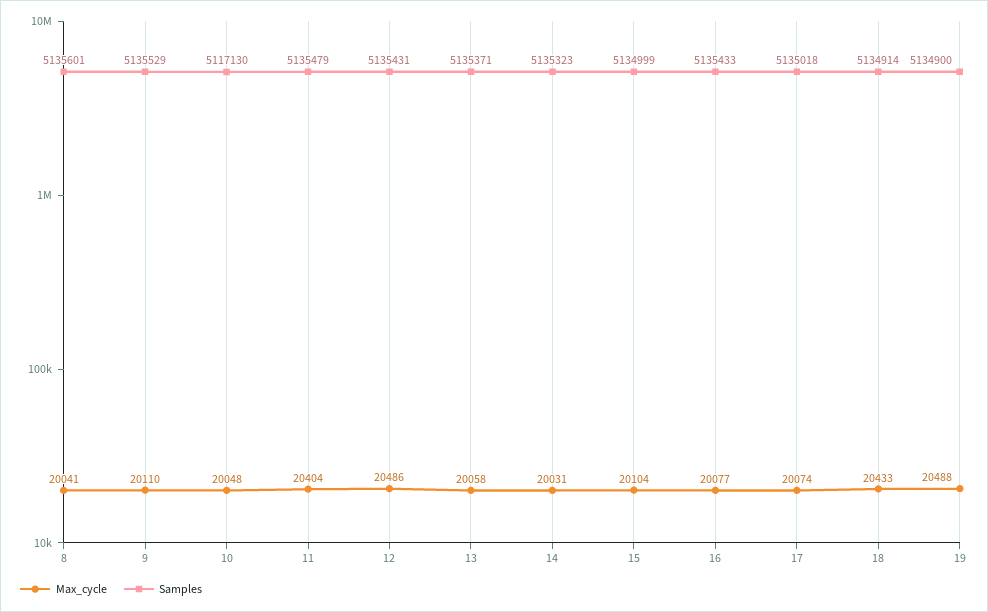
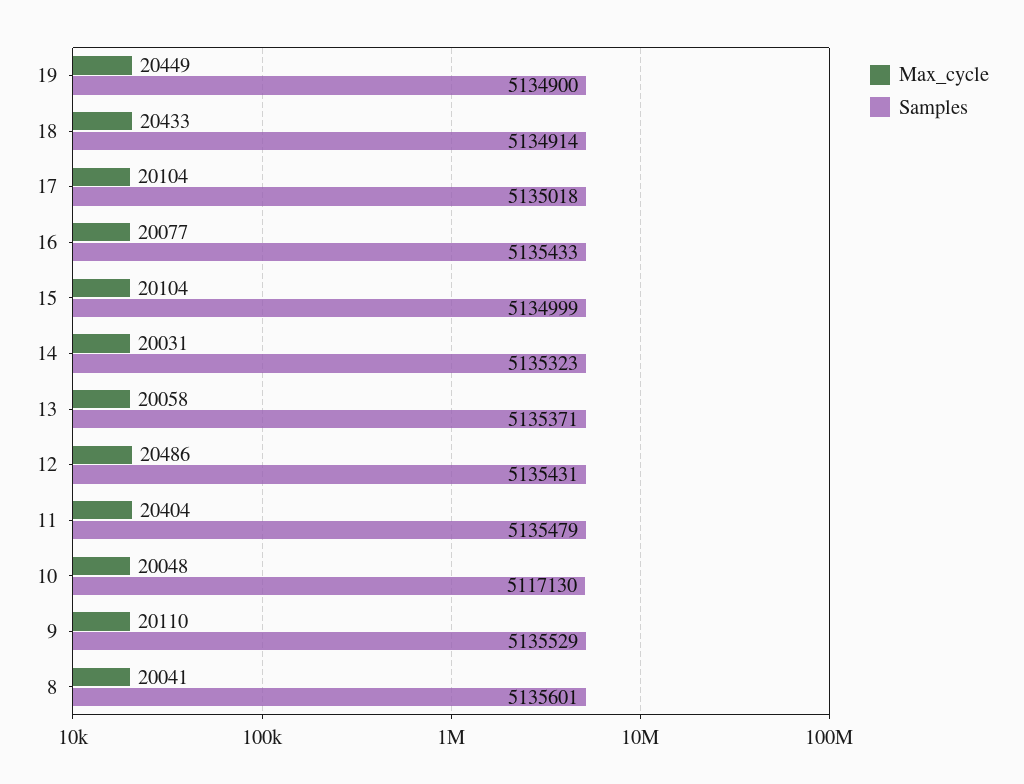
  {
    "Max_cycle": {
      "8": 20041,
      "9": 20110,
      "10": 20048,
      "11": 20404,
      "12": 20486,
      "13": 20058,
      "14": 20031,
      "15": 20104,
      "16": 20077,
-     "17": 20074,
+     "17": 20104,
      "18": 20433,
-     "19": 20488
+     "19": 20449
    },
    "Samples": {
      "8": 5135601,
      "9": 5135529,
      "10": 5117130,
      "11": 5135479,
      "12": 5135431,
      "13": 5135371,
      "14": 5135323,
      "15": 5134999,
      "16": 5135433,
      "17": 5135018,
      "18": 5134914,
      "19": 5134900
    }
  }

